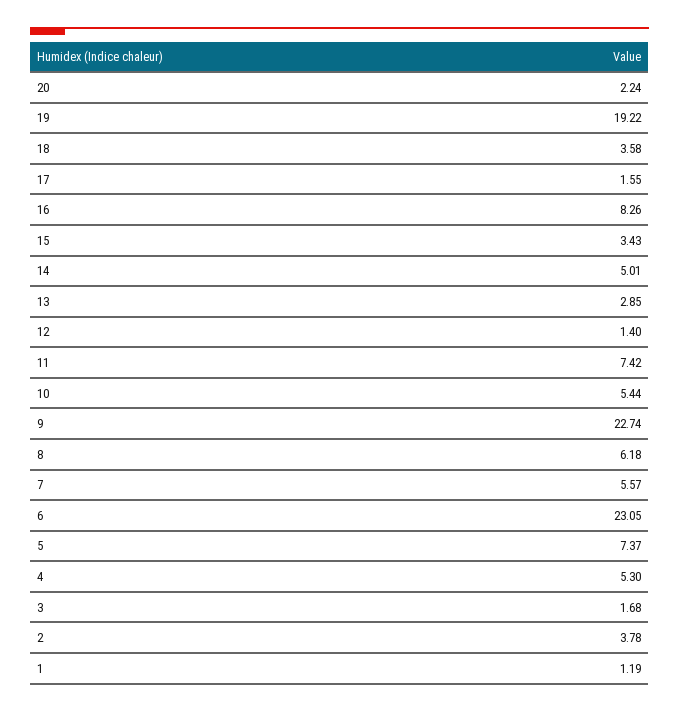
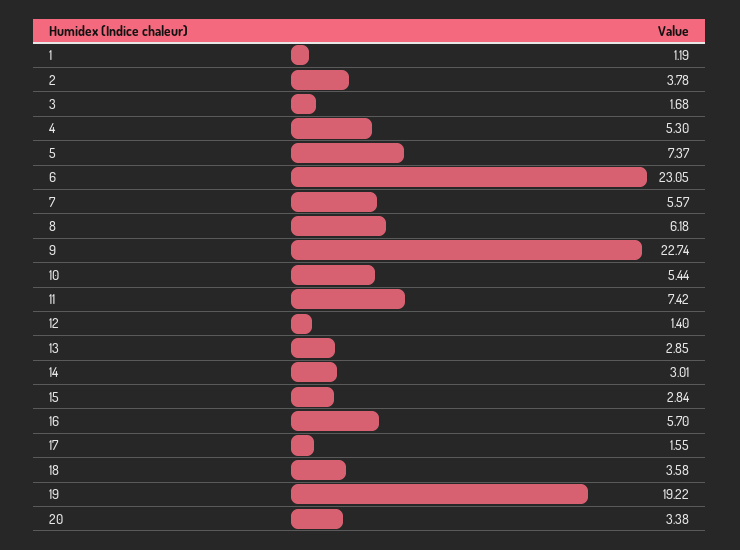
  {
-   "20": 2.24,
+   "20": 3.38,
    "19": 19.22,
    "18": 3.58,
    "17": 1.55,
-   "16": 8.26,
+   "16": 5.7,
-   "15": 3.43,
+   "15": 2.84,
-   "14": 5.01,
+   "14": 3.01,
    "13": 2.85,
    "12": 1.4,
    "11": 7.42,
    "10": 5.44,
    "9": 22.74,
    "8": 6.18,
    "7": 5.57,
    "6": 23.05,
    "5": 7.37,
    "4": 5.3,
    "3": 1.68,
    "2": 3.78,
    "1": 1.19
  }

